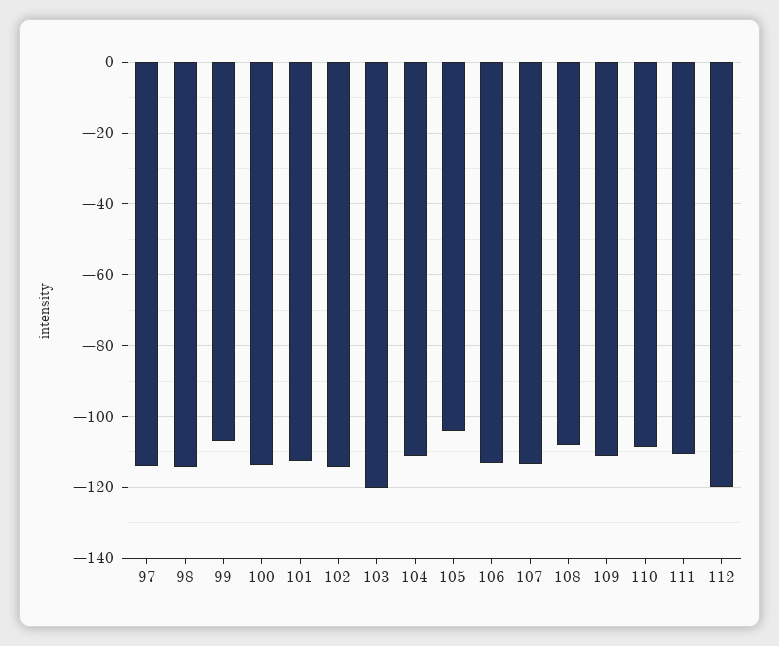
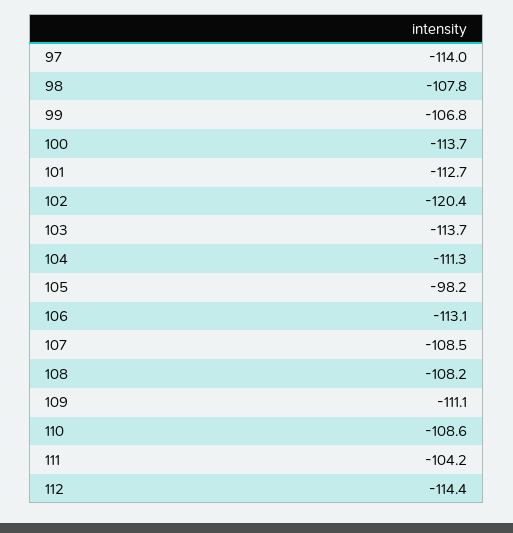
  {
    "97": -114,
-   "98": -114,
+   "98": -107.8,
    "99": -106.8,
    "100": -113.7,
    "101": -112.7,
-   "102": -114,
+   "102": -120.4,
-   "103": -120,
+   "103": -113.7,
    "104": -111.3,
-   "105": -104,
+   "105": -98.2,
    "106": -113.1,
-   "107": -114,
+   "107": -108.5,
    "108": -108.2,
    "109": -111.1,
    "110": -108.6,
-   "111": -110,
+   "111": -104.2,
-   "112": -120
+   "112": -114.4
  }

